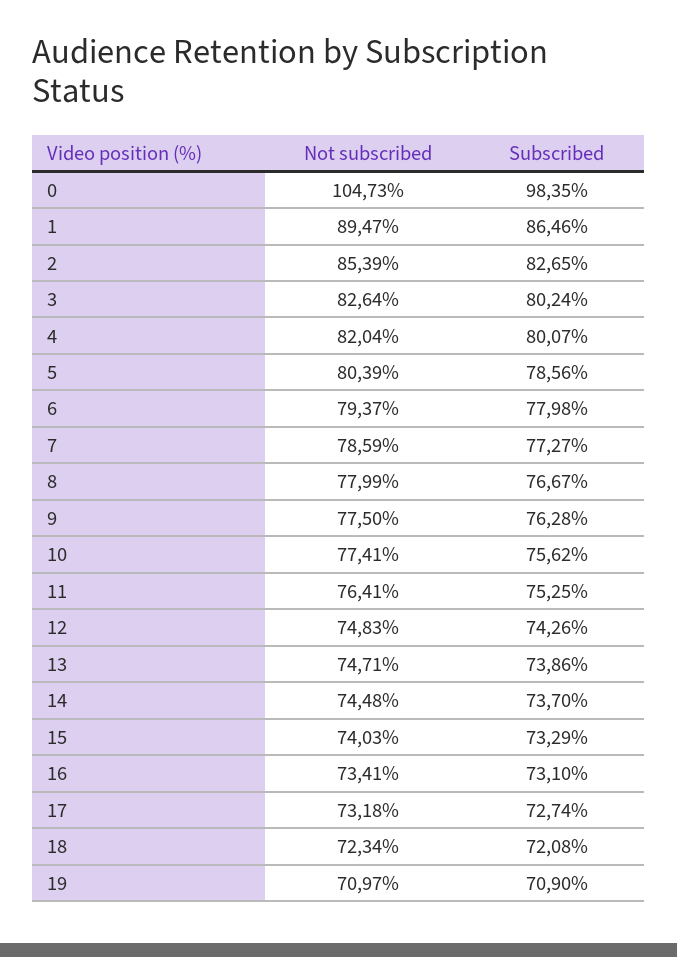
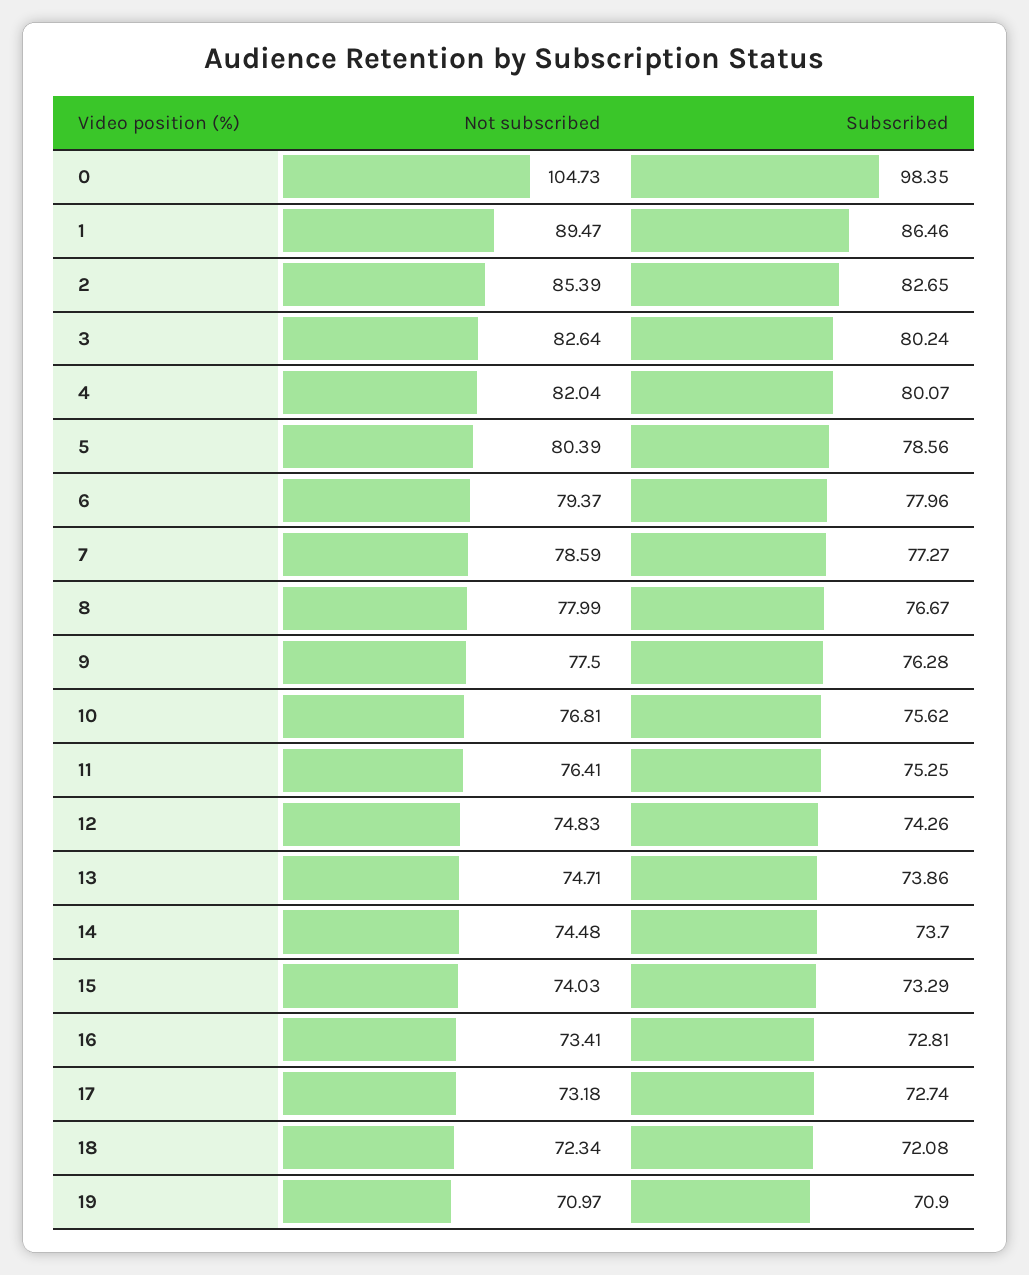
  {
    "Not subscribed": {
      "0": 104.73,
      "1": 89.47,
      "2": 85.39,
      "3": 82.64,
      "4": 82.04,
      "5": 80.39,
      "6": 79.37,
      "7": 78.59,
      "8": 77.99,
      "9": 77.5,
-     "10": 77.41,
+     "10": 76.81,
      "11": 76.41,
      "12": 74.83,
      "13": 74.71,
      "14": 74.48,
      "15": 74.03,
      "16": 73.41,
      "17": 73.18,
      "18": 72.34,
      "19": 70.97
    },
    "Subscribed": {
      "0": 98.35,
      "1": 86.46,
      "2": 82.65,
      "3": 80.24,
      "4": 80.07,
      "5": 78.56,
-     "6": 77.98,
+     "6": 77.96,
      "7": 77.27,
      "8": 76.67,
      "9": 76.28,
      "10": 75.62,
      "11": 75.25,
      "12": 74.26,
      "13": 73.86,
      "14": 73.7,
      "15": 73.29,
-     "16": 73.1,
+     "16": 72.81,
      "17": 72.74,
      "18": 72.08,
      "19": 70.9
    }
  }

